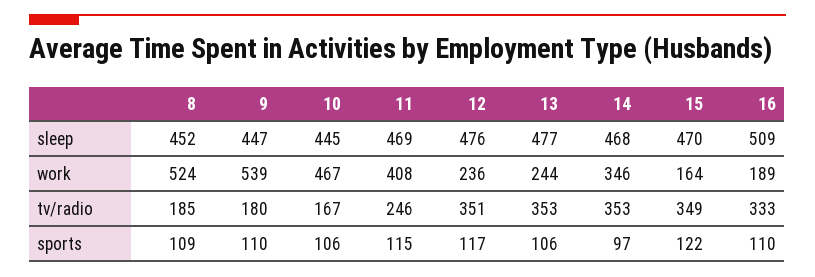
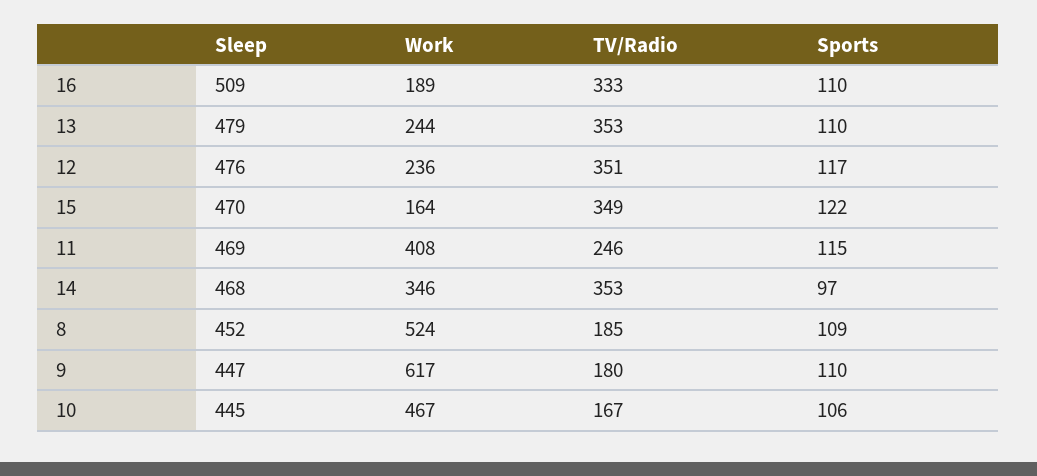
  {
    "8": {
      "sleep": 452,
      "work": 524,
      "tv/radio": 185,
      "sports": 109
    },
    "9": {
      "sleep": 447,
-     "work": 539,
+     "work": 617,
      "tv/radio": 180,
      "sports": 110
    },
    "10": {
      "sleep": 445,
      "work": 467,
      "tv/radio": 167,
      "sports": 106
    },
    "11": {
      "sleep": 469,
      "work": 408,
      "tv/radio": 246,
      "sports": 115
    },
    "12": {
      "sleep": 476,
      "work": 236,
      "tv/radio": 351,
      "sports": 117
    },
    "13": {
-     "sleep": 477,
+     "sleep": 479,
      "work": 244,
      "tv/radio": 353,
-     "sports": 106
+     "sports": 110
    },
    "14": {
      "sleep": 468,
      "work": 346,
      "tv/radio": 353,
      "sports": 97
    },
    "15": {
      "sleep": 470,
      "work": 164,
      "tv/radio": 349,
      "sports": 122
    },
    "16": {
      "sleep": 509,
      "work": 189,
      "tv/radio": 333,
      "sports": 110
    }
  }

